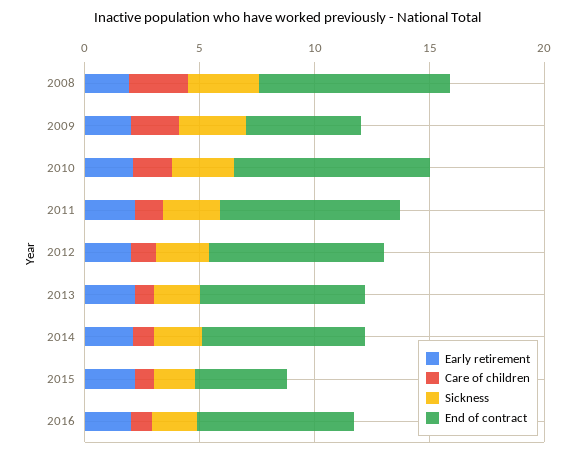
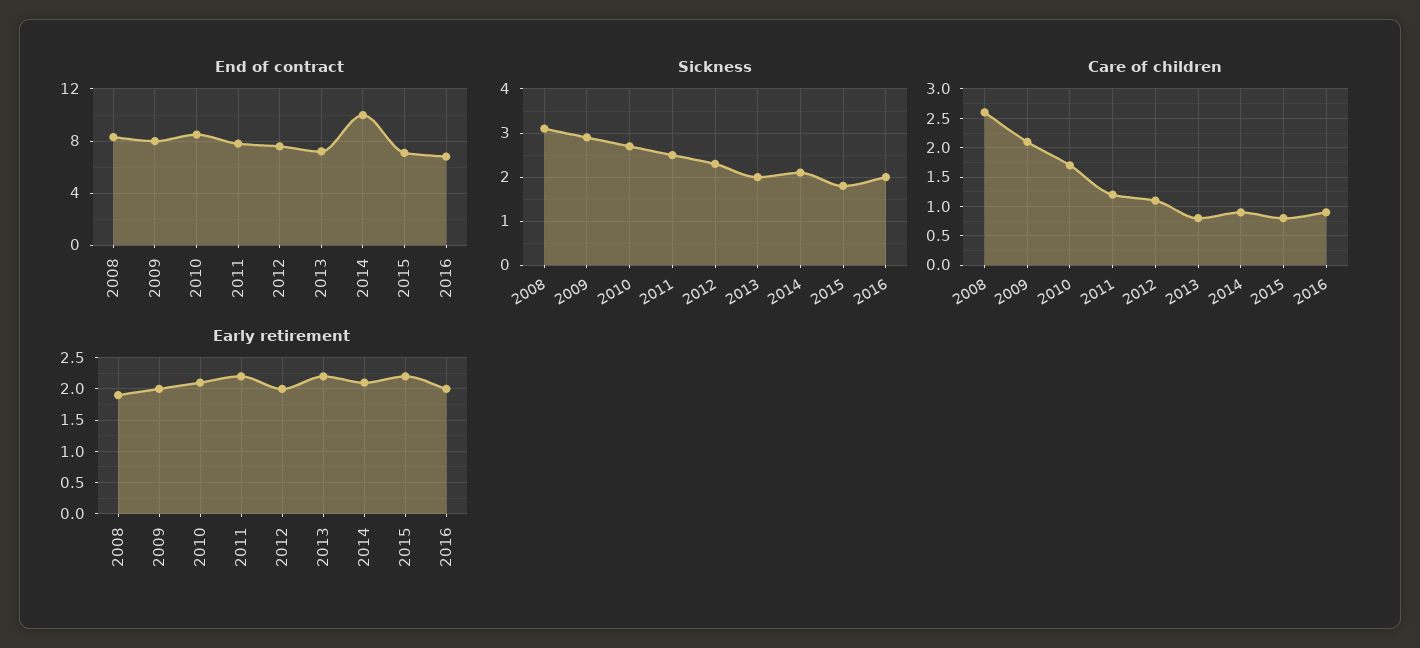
  {
    "Early retirement": {
      "2008": 1.9,
      "2009": 2,
      "2010": 2.1,
      "2011": 2.2,
      "2012": 2,
      "2013": 2.2,
      "2014": 2.1,
      "2015": 2.2,
      "2016": 2
    },
    "Care of children": {
      "2008": 2.5,
      "2009": 2,
      "2010": 1.5,
      "2011": 1,
      "2012": 1,
      "2013": 1,
      "2014": 1,
      "2015": 1,
      "2016": 1
    },
    "Sickness": {
      "2008": 3,
      "2009": 3,
      "2010": 2.5,
      "2011": 2.5,
      "2012": 2.5,
      "2013": 2,
      "2014": 2,
      "2015": 2,
      "2016": 2
    },
    "End of contract": {
      "2008": 8.5,
-     "2009": 5,
+     "2009": 8,
      "2010": 8.5,
      "2011": 8,
      "2012": 7.5,
      "2013": 7,
-     "2014": 7,
+     "2014": 10,
-     "2015": 4,
+     "2015": 7,
      "2016": 7
    }
  }

